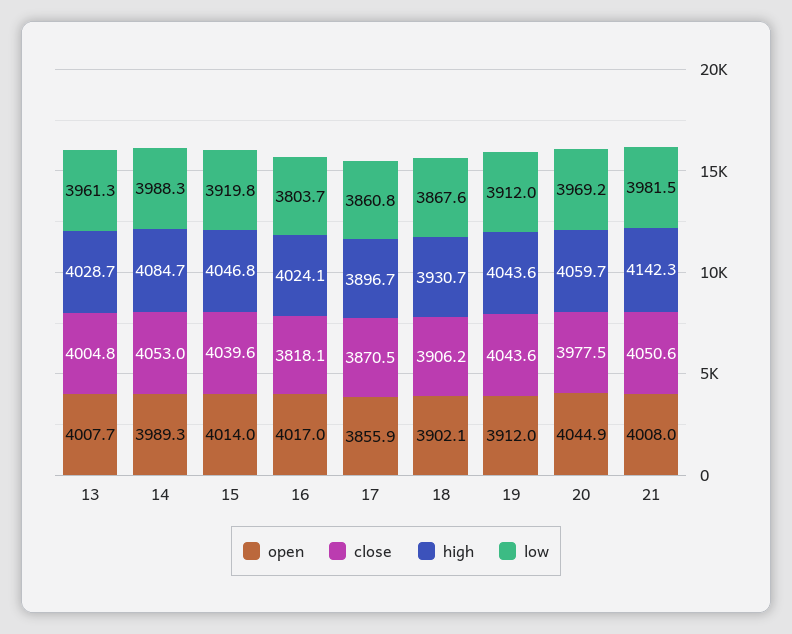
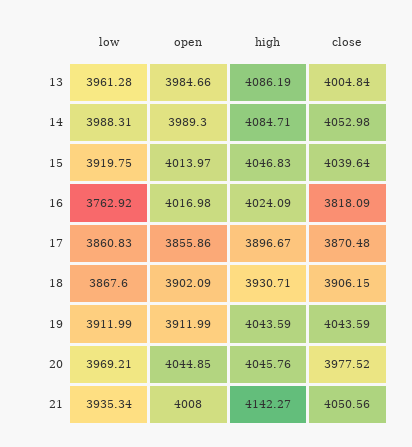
  {
    "open": {
-     "13": 4007.7,
+     "13": 3984.66,
      "14": 3989.3,
      "15": 4013.97,
      "16": 4016.98,
      "17": 3855.86,
      "18": 3902.09,
      "19": 3911.99,
      "20": 4044.85,
      "21": 4008
    },
    "close": {
      "13": 4004.84,
      "14": 4052.98,
      "15": 4039.64,
      "16": 3818.09,
      "17": 3870.48,
      "18": 3906.15,
      "19": 4043.59,
      "20": 3977.52,
      "21": 4050.56
    },
    "high": {
-     "13": 4028.7,
+     "13": 4086.19,
      "14": 4084.71,
      "15": 4046.83,
      "16": 4024.09,
      "17": 3896.67,
      "18": 3930.71,
      "19": 4043.59,
-     "20": 4059.7,
+     "20": 4045.76,
      "21": 4142.27
    },
    "low": {
      "13": 3961.28,
      "14": 3988.31,
      "15": 3919.75,
-     "16": 3803.7,
+     "16": 3762.92,
      "17": 3860.83,
      "18": 3867.6,
      "19": 3911.99,
      "20": 3969.21,
-     "21": 3981.5
+     "21": 3935.34
    }
  }

